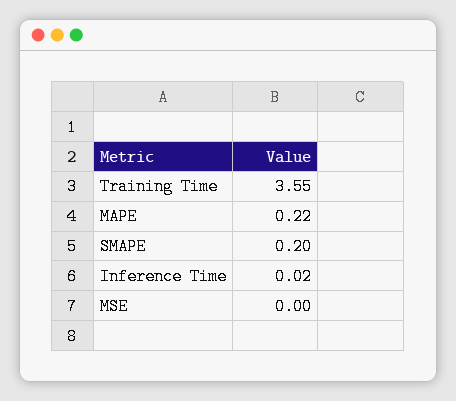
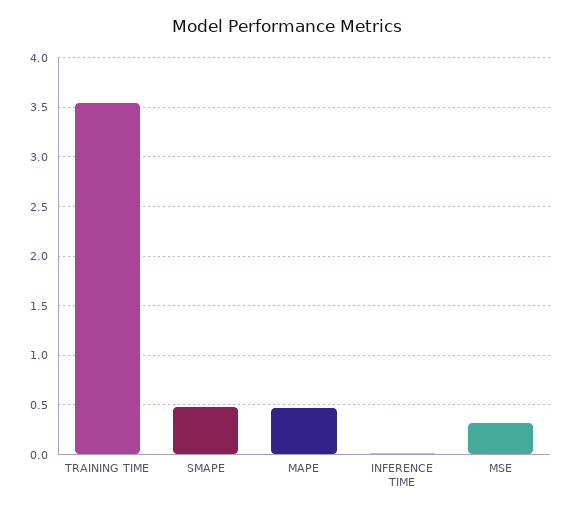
  {
    "Training Time": 3.55,
-   "MAPE": 0.22,
+   "MAPE": 0.5,
-   "SMAPE": 0.2,
+   "SMAPE": 0.5,
    "Inference Time": 0.02,
-   "MSE": 0
+   "MSE": 0.3
  }

